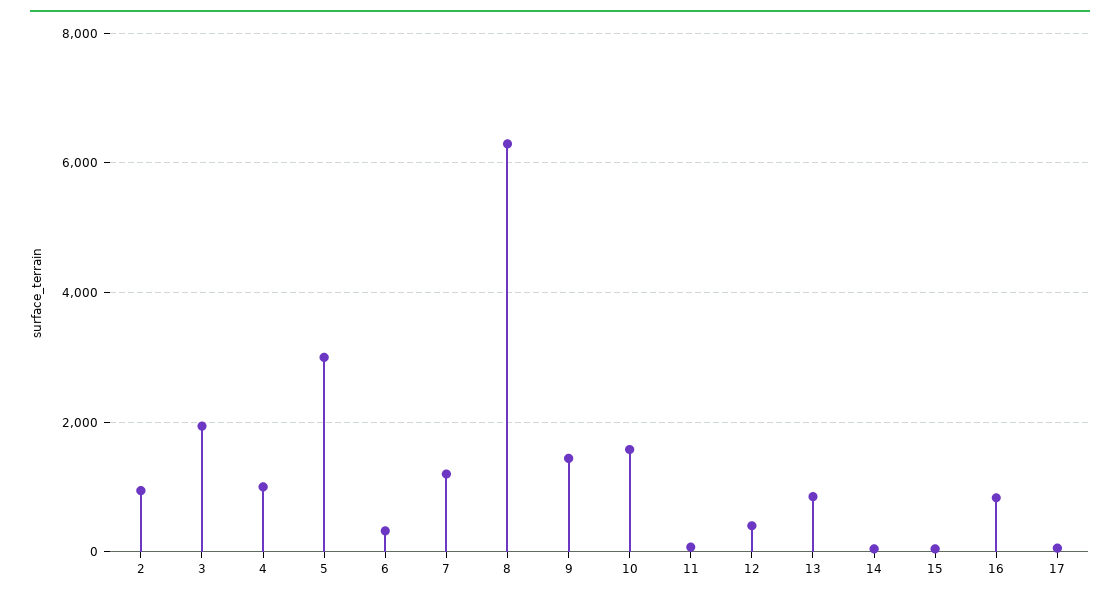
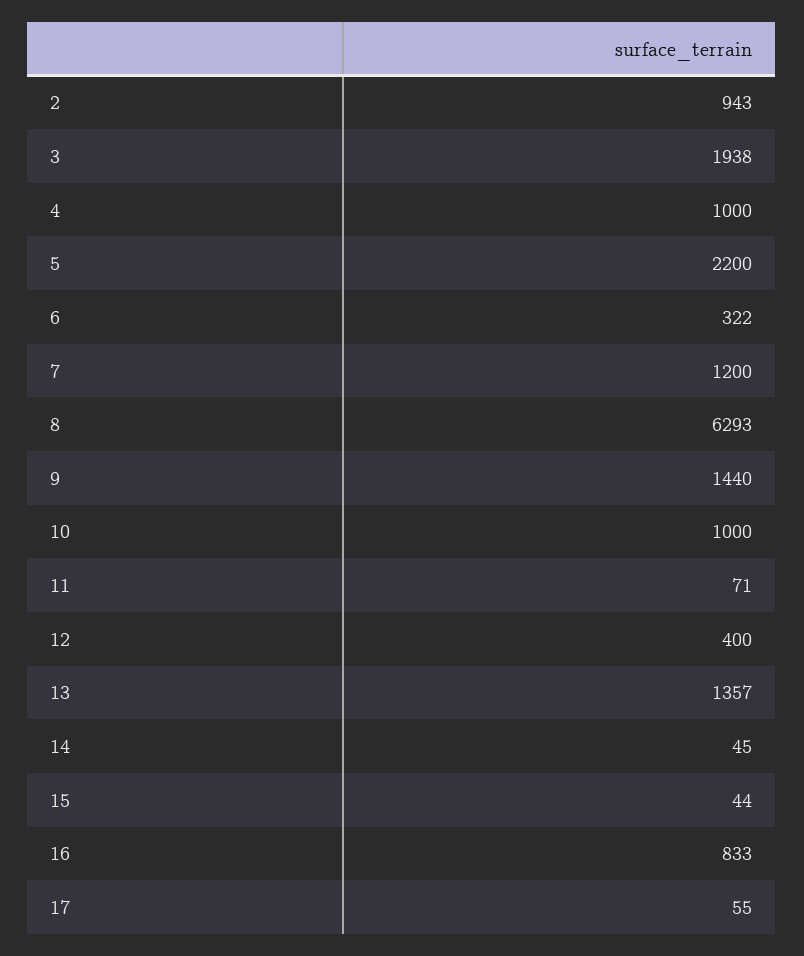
  {
    "2": 943,
    "3": 1938,
    "4": 1000,
-   "5": 3000,
+   "5": 2200,
    "6": 322,
    "7": 1200,
    "8": 6293,
    "9": 1440,
-   "10": 1600,
+   "10": 1000,
    "11": 71,
    "12": 400,
-   "13": 800,
+   "13": 1357,
    "14": 45,
    "15": 44,
    "16": 833,
    "17": 55
  }

